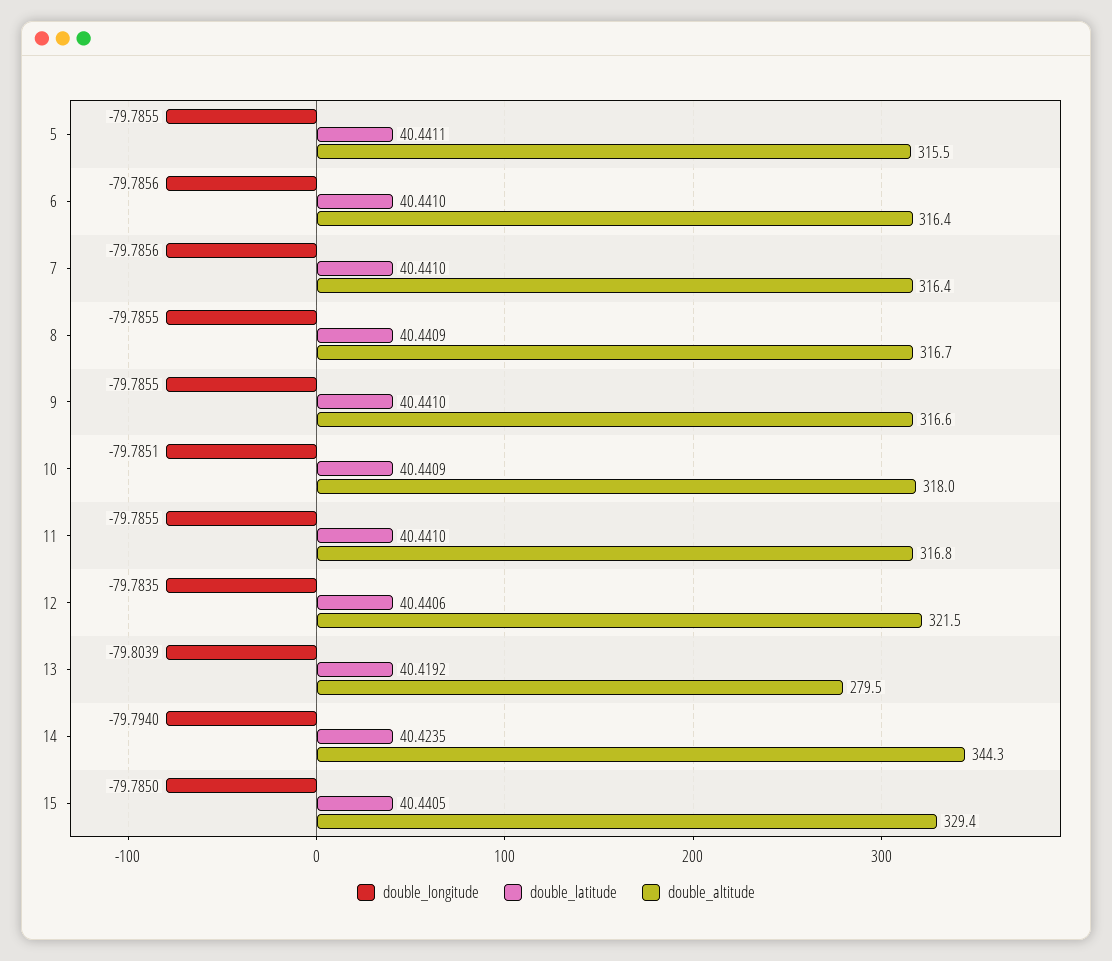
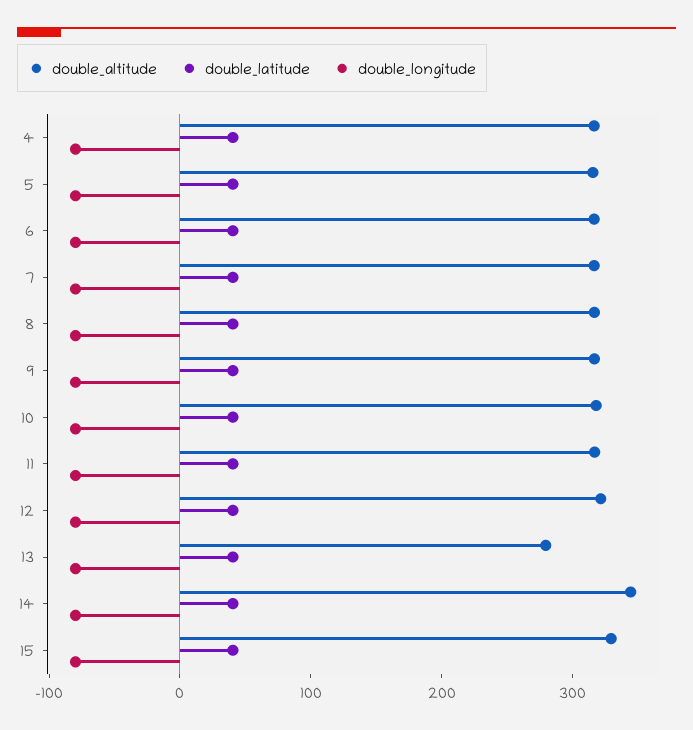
  {
    "double_longitude": {
      "5": -79.7855,
      "6": -79.7856,
      "7": -79.7856,
      "8": -79.7855,
      "9": -79.7855,
      "10": -79.7851,
      "11": -79.7855,
      "12": -79.7835,
      "13": -79.8039,
      "14": -79.794,
-     "15": -79.785
+     "15": -79.785,
+     "4": -80
    },
    "double_latitude": {
      "5": 40.4411,
      "6": 40.441,
      "7": 40.441,
      "8": 40.4409,
      "9": 40.441,
      "10": 40.4409,
      "11": 40.441,
      "12": 40.4406,
      "13": 40.4192,
      "14": 40.4235,
-     "15": 40.4405
+     "15": 40.4405,
+     "4": 40
    },
    "double_altitude": {
      "5": 315.5,
      "6": 316.4,
      "7": 316.4,
      "8": 316.7,
      "9": 316.6,
      "10": 318,
      "11": 316.8,
      "12": 321.5,
      "13": 279.5,
      "14": 344.3,
-     "15": 329.4
+     "15": 329.4,
+     "4": 320
    }
  }

